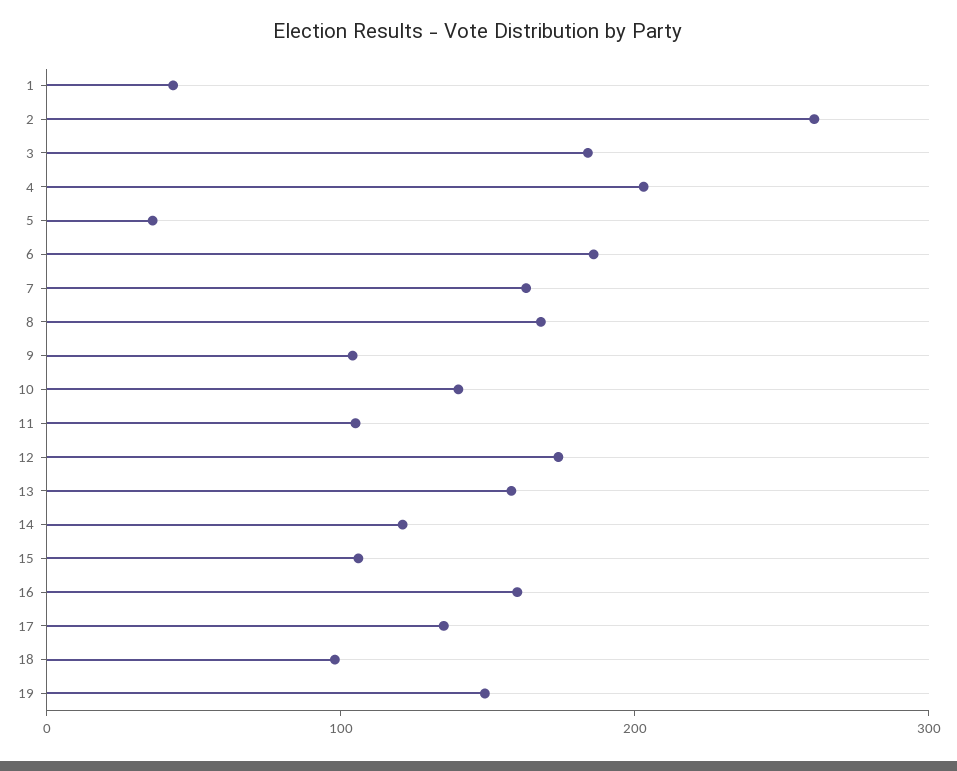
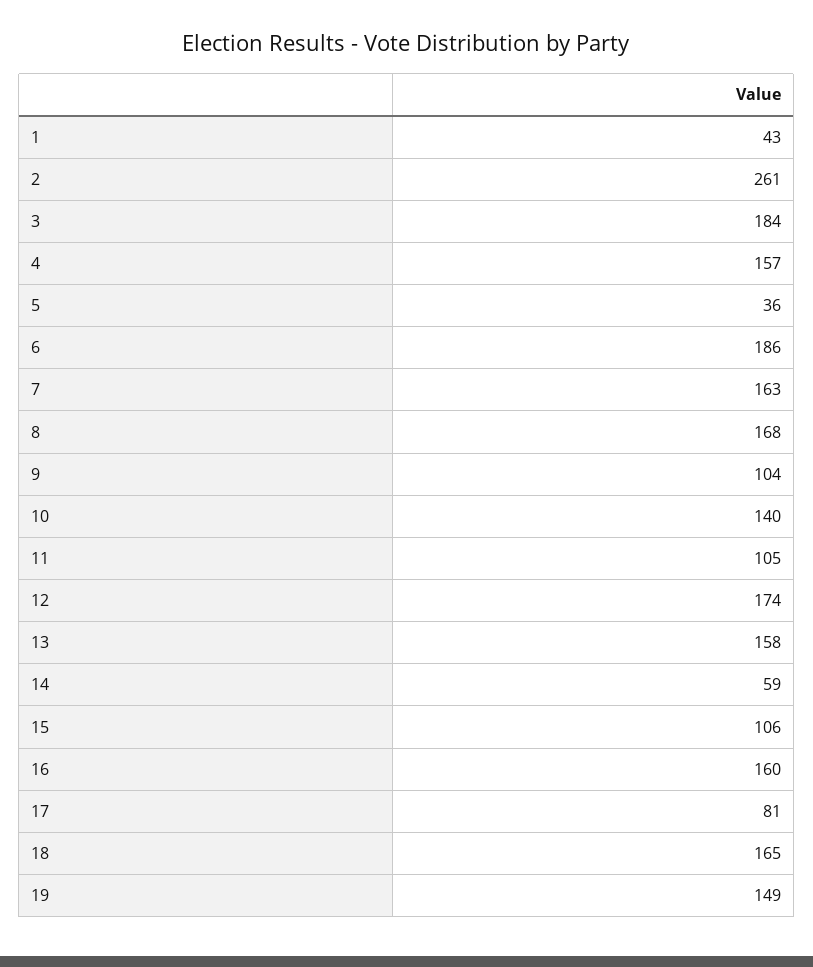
  {
    "1": 43,
    "2": 261,
    "3": 184,
-   "4": 200,
+   "4": 157,
    "5": 36,
    "6": 186,
    "7": 163,
    "8": 168,
    "9": 104,
    "10": 140,
    "11": 105,
    "12": 174,
    "13": 158,
-   "14": 120,
+   "14": 59,
    "15": 106,
    "16": 160,
-   "17": 140,
+   "17": 81,
-   "18": 100,
+   "18": 165,
    "19": 149
  }

